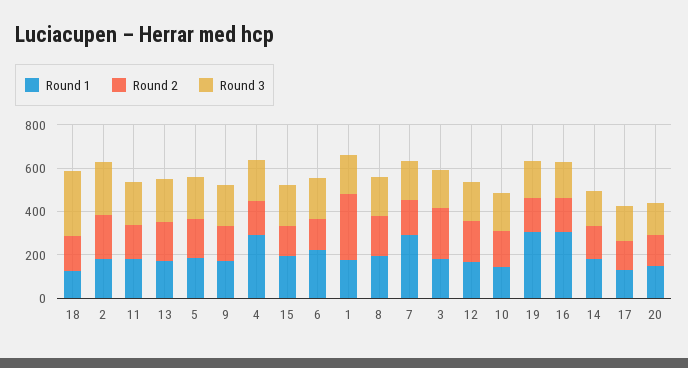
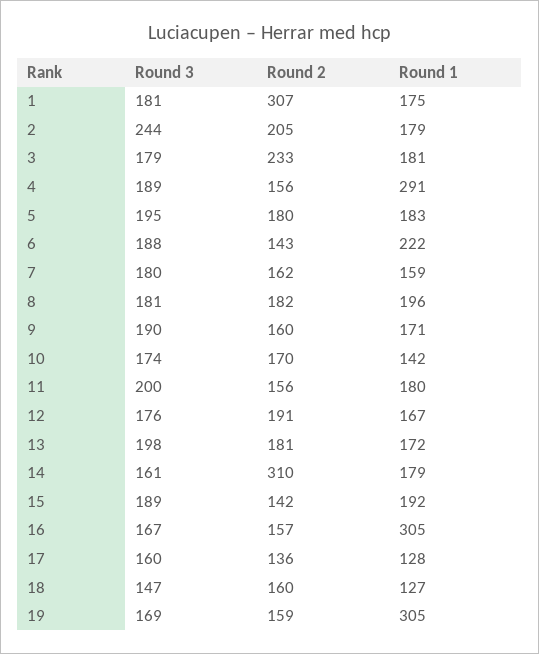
  {
    "Round 1": {
      "18": 127,
      "2": 179,
      "11": 180,
      "13": 172,
      "5": 183,
      "9": 171,
      "4": 291,
      "15": 192,
      "6": 222,
      "1": 175,
      "8": 196,
-     "7": 300,
+     "7": 159,
      "3": 181,
      "12": 167,
      "10": 142,
      "19": 305,
      "16": 305,
      "14": 179,
-     "17": 128,
+     "17": 128
-     "20": 150
    },
    "Round 2": {
      "18": 160,
      "2": 205,
      "11": 156,
      "13": 181,
      "5": 180,
      "9": 160,
      "4": 156,
      "15": 142,
      "6": 143,
      "1": 307,
      "8": 182,
      "7": 162,
      "3": 233,
      "12": 191,
      "10": 170,
      "19": 159,
      "16": 157,
-     "14": 150,
+     "14": 310,
-     "17": 136,
+     "17": 136
-     "20": 150
    },
    "Round 3": {
-     "18": 300,
+     "18": 147,
      "2": 244,
      "11": 200,
      "13": 198,
      "5": 195,
      "9": 190,
      "4": 189,
      "15": 189,
      "6": 188,
      "1": 181,
      "8": 181,
      "7": 180,
      "3": 179,
      "12": 176,
      "10": 174,
      "19": 169,
      "16": 167,
      "14": 161,
-     "17": 160,
+     "17": 160
-     "20": 150
    }
  }

